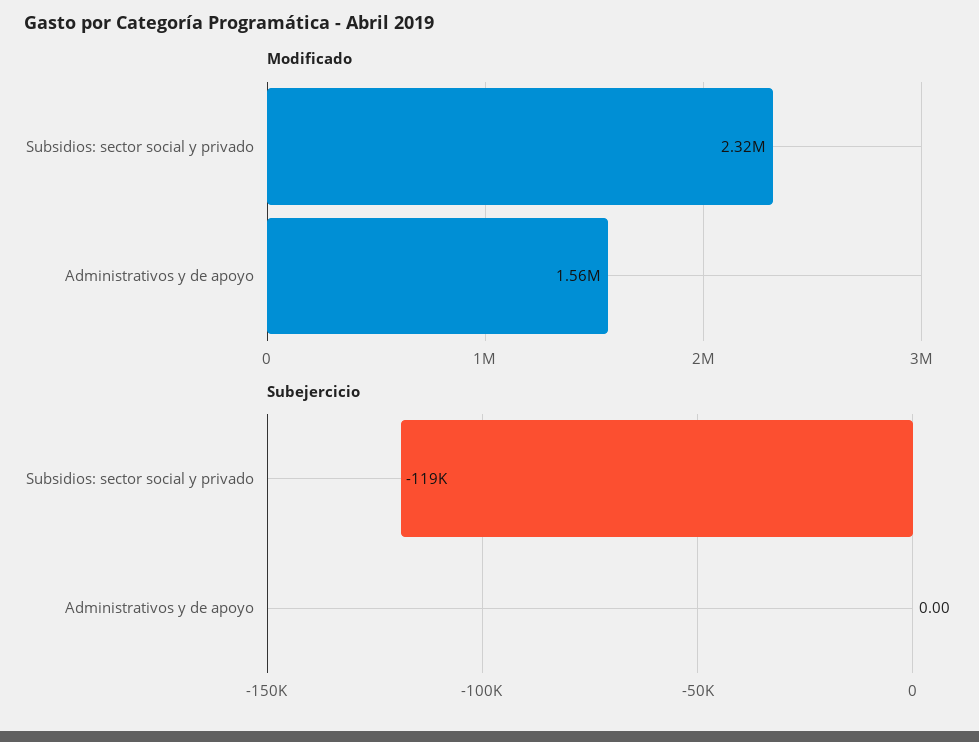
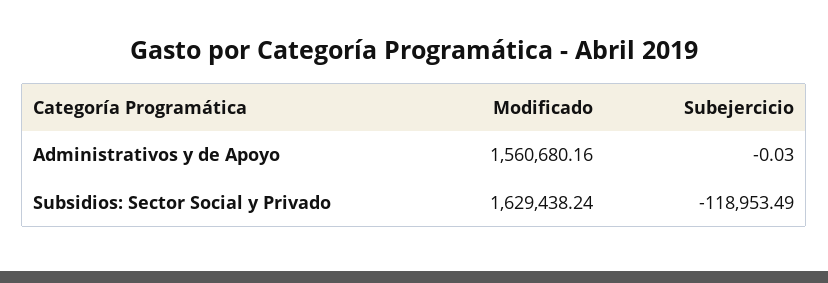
  {
    "Modificado": {
-     "Subsidios: sector social y privado": 2320000,
+     "Subsidios: sector social y privado": 1629438.24,
      "Administrativos y de apoyo": 1560680.16
    },
    "Subejercicio": {
      "Subsidios: sector social y privado": -118953.49,
-     "Administrativos y de apoyo": 0
+     "Administrativos y de apoyo": -0.03
    }
  }

